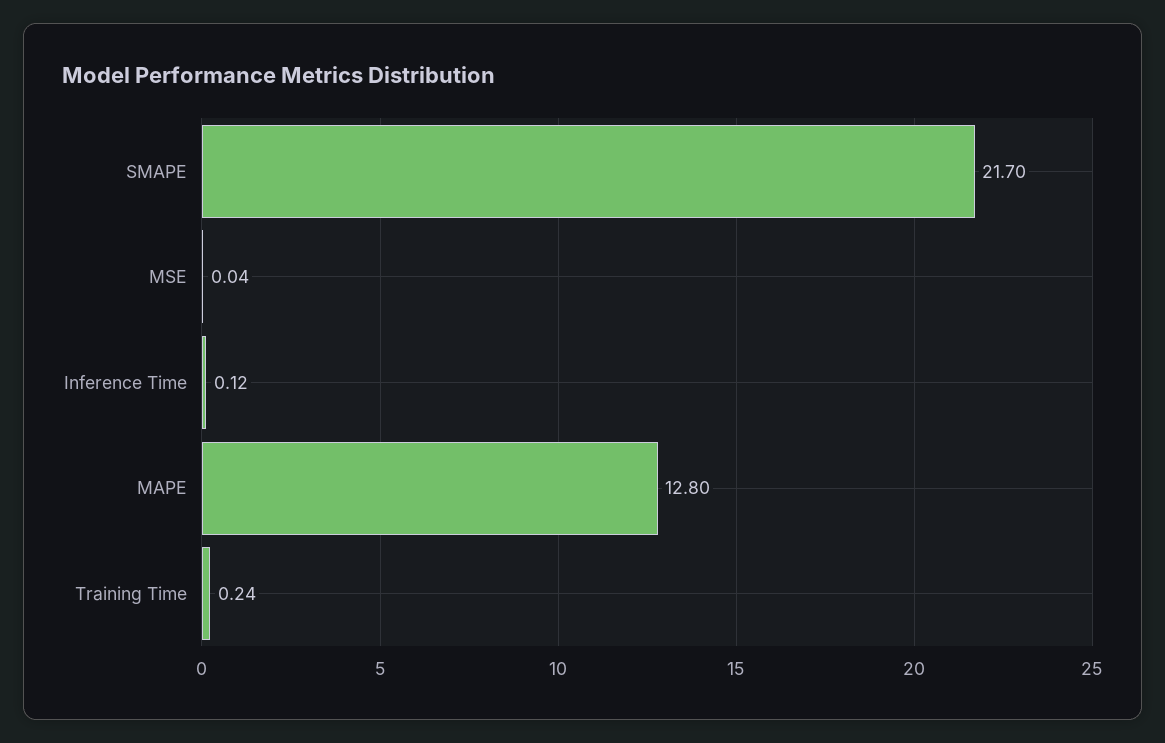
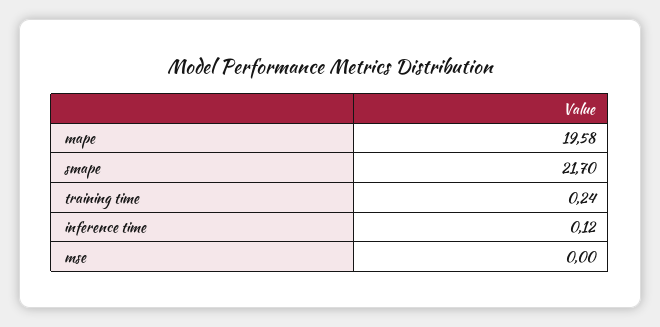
  {
    "SMAPE": 21.7,
-   "MSE": 0.04,
+   "MSE": 0,
    "Inference Time": 0.12,
-   "MAPE": 12.8,
+   "MAPE": 19.58,
    "Training Time": 0.24
  }

